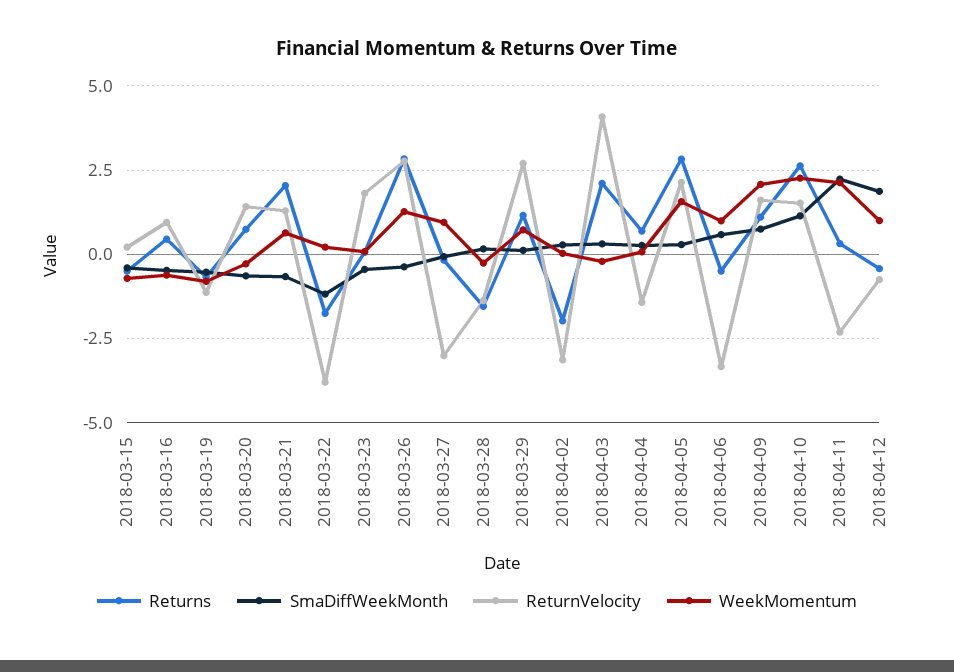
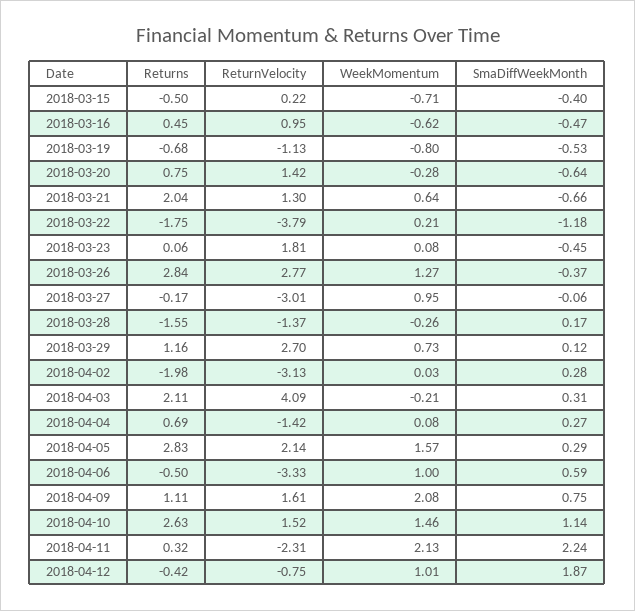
  {
    "Returns": {
      "2018-03-15": -0.5,
      "2018-03-16": 0.45,
      "2018-03-19": -0.68,
      "2018-03-20": 0.75,
      "2018-03-21": 2.04,
      "2018-03-22": -1.75,
      "2018-03-23": 0.06,
      "2018-03-26": 2.84,
      "2018-03-27": -0.17,
      "2018-03-28": -1.55,
      "2018-03-29": 1.16,
      "2018-04-02": -1.98,
      "2018-04-03": 2.11,
      "2018-04-04": 0.69,
      "2018-04-05": 2.83,
      "2018-04-06": -0.5,
      "2018-04-09": 1.11,
      "2018-04-10": 2.63,
      "2018-04-11": 0.32,
      "2018-04-12": -0.42
    },
    "SmaDiffWeekMonth": {
      "2018-03-15": -0.4,
      "2018-03-16": -0.47,
      "2018-03-19": -0.53,
      "2018-03-20": -0.64,
      "2018-03-21": -0.66,
      "2018-03-22": -1.18,
      "2018-03-23": -0.45,
      "2018-03-26": -0.37,
      "2018-03-27": -0.06,
      "2018-03-28": 0.17,
      "2018-03-29": 0.12,
      "2018-04-02": 0.28,
      "2018-04-03": 0.31,
      "2018-04-04": 0.27,
      "2018-04-05": 0.29,
      "2018-04-06": 0.59,
      "2018-04-09": 0.75,
      "2018-04-10": 1.14,
      "2018-04-11": 2.24,
      "2018-04-12": 1.87
    },
    "ReturnVelocity": {
      "2018-03-15": 0.22,
      "2018-03-16": 0.95,
      "2018-03-19": -1.13,
      "2018-03-20": 1.42,
      "2018-03-21": 1.3,
      "2018-03-22": -3.79,
      "2018-03-23": 1.81,
      "2018-03-26": 2.77,
      "2018-03-27": -3.01,
      "2018-03-28": -1.37,
      "2018-03-29": 2.7,
      "2018-04-02": -3.13,
      "2018-04-03": 4.09,
      "2018-04-04": -1.42,
      "2018-04-05": 2.14,
      "2018-04-06": -3.33,
      "2018-04-09": 1.61,
      "2018-04-10": 1.52,
      "2018-04-11": -2.31,
      "2018-04-12": -0.75
    },
    "WeekMomentum": {
      "2018-03-15": -0.71,
      "2018-03-16": -0.62,
      "2018-03-19": -0.8,
      "2018-03-20": -0.28,
      "2018-03-21": 0.64,
      "2018-03-22": 0.21,
      "2018-03-23": 0.08,
      "2018-03-26": 1.27,
      "2018-03-27": 0.95,
      "2018-03-28": -0.26,
      "2018-03-29": 0.73,
      "2018-04-02": 0.03,
      "2018-04-03": -0.21,
      "2018-04-04": 0.08,
      "2018-04-05": 1.57,
      "2018-04-06": 1,
      "2018-04-09": 2.08,
-     "2018-04-10": 2.25,
+     "2018-04-10": 1.46,
      "2018-04-11": 2.13,
      "2018-04-12": 1.01
    }
  }

